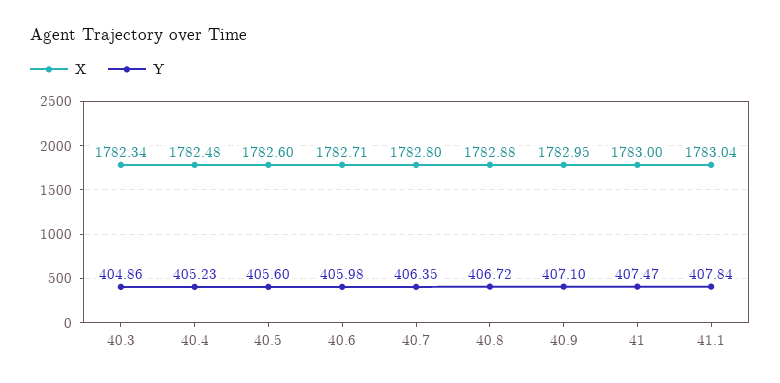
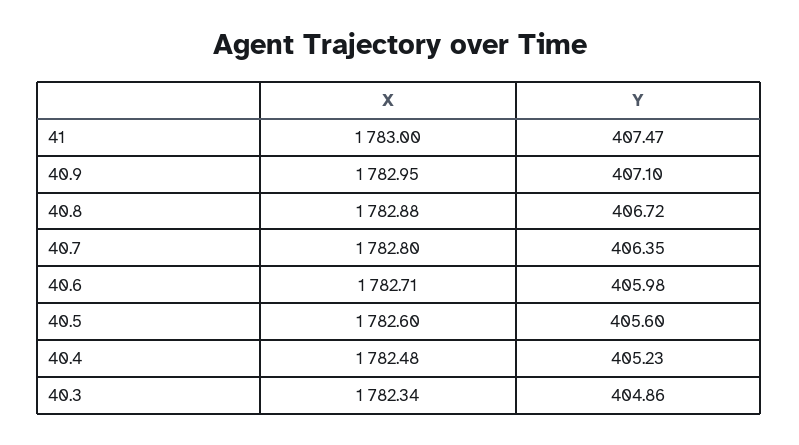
  {
    "X": {
      "40.3": 1782.34,
      "40.4": 1782.48,
      "40.5": 1782.6,
      "40.6": 1782.71,
      "40.7": 1782.8,
      "40.8": 1782.88,
      "40.9": 1782.95,
-     "41": 1783,
+     "41": 1783
-     "41.1": 1783.04
    },
    "Y": {
      "40.3": 404.86,
      "40.4": 405.23,
      "40.5": 405.6,
      "40.6": 405.98,
      "40.7": 406.35,
      "40.8": 406.72,
      "40.9": 407.1,
-     "41": 407.47,
+     "41": 407.47
-     "41.1": 407.84
    }
  }

